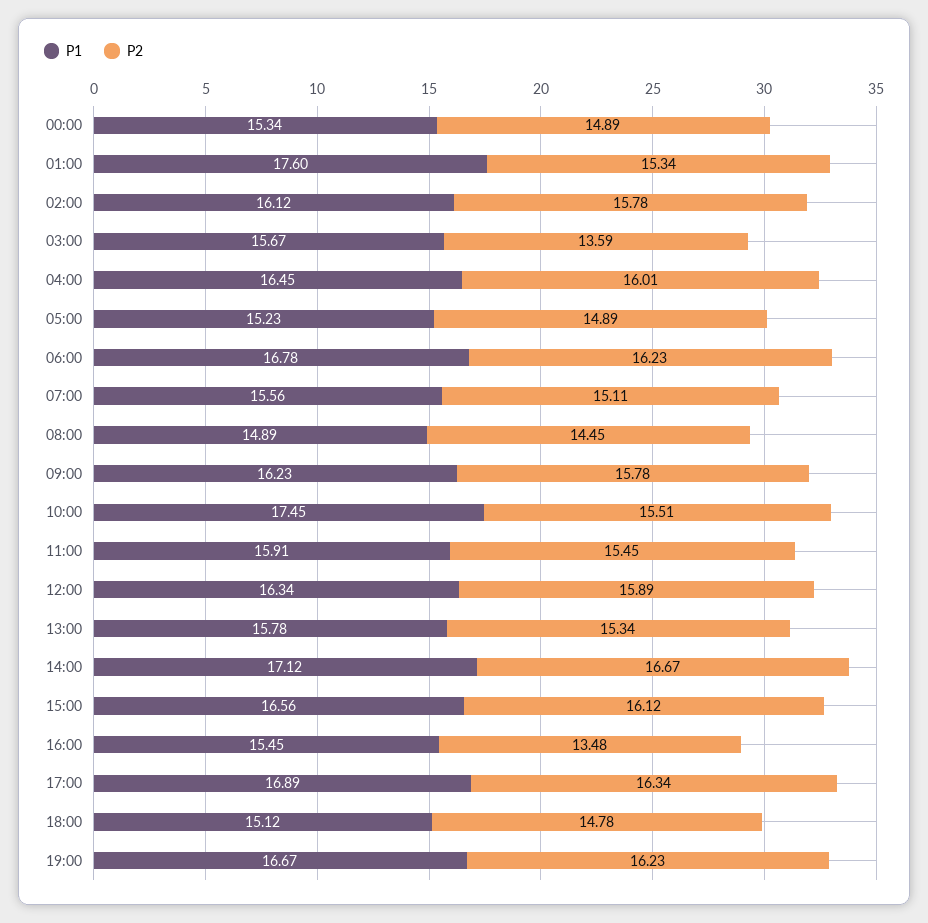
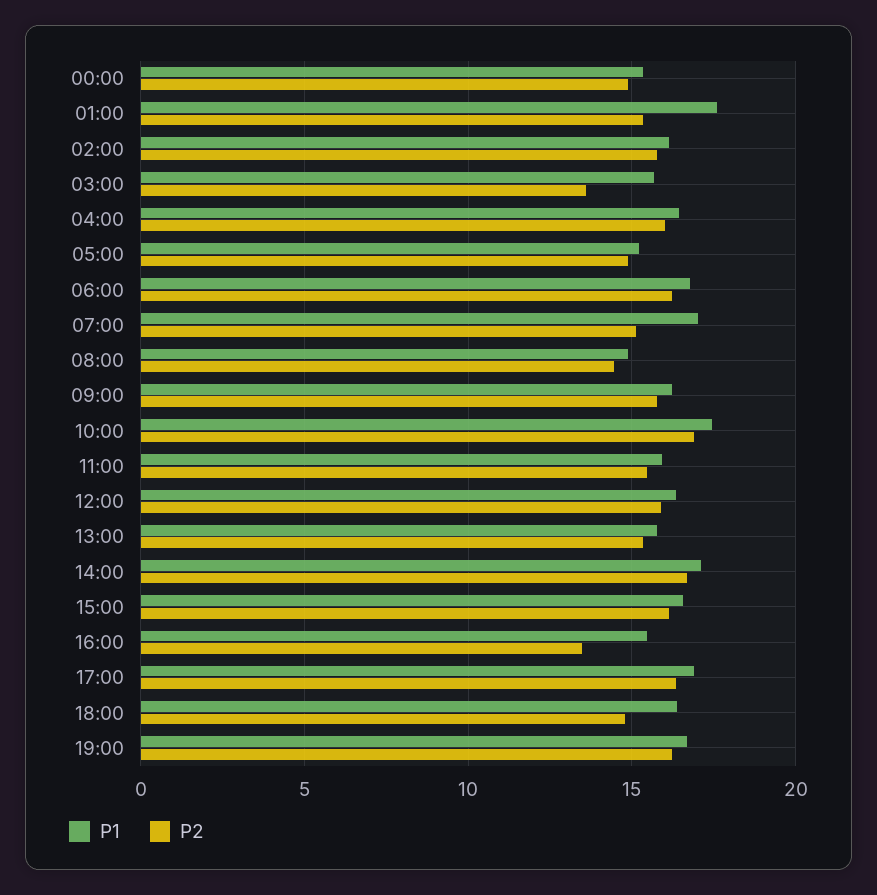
  {
    "P1": {
      "00:00": 15.34,
      "01:00": 17.6,
      "02:00": 16.12,
      "03:00": 15.67,
      "04:00": 16.45,
      "05:00": 15.23,
      "06:00": 16.78,
-     "07:00": 15.56,
+     "07:00": 17,
      "08:00": 14.89,
      "09:00": 16.23,
      "10:00": 17.45,
      "11:00": 15.91,
      "12:00": 16.34,
      "13:00": 15.78,
      "14:00": 17.12,
      "15:00": 16.56,
      "16:00": 15.45,
      "17:00": 16.89,
-     "18:00": 15.12,
+     "18:00": 16.5,
      "19:00": 16.67
    },
    "P2": {
      "00:00": 14.89,
      "01:00": 15.34,
      "02:00": 15.78,
      "03:00": 13.59,
      "04:00": 16.01,
      "05:00": 14.89,
      "06:00": 16.23,
      "07:00": 15.11,
      "08:00": 14.45,
      "09:00": 15.78,
-     "10:00": 15.51,
+     "10:00": 17,
      "11:00": 15.45,
      "12:00": 15.89,
      "13:00": 15.34,
      "14:00": 16.67,
      "15:00": 16.12,
      "16:00": 13.48,
      "17:00": 16.34,
      "18:00": 14.78,
      "19:00": 16.23
    }
  }

